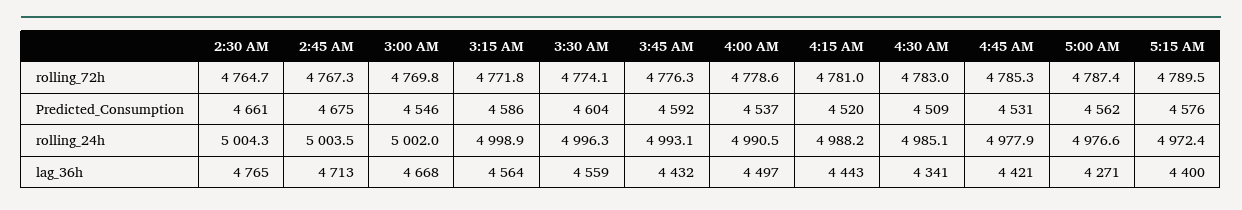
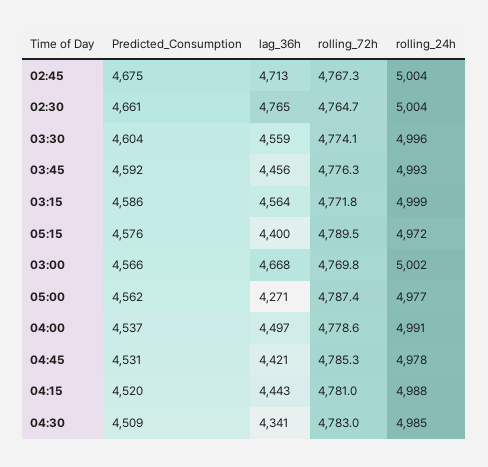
  {
    "2:30 AM": {
      "rolling_72h": 4764.7,
      "Predicted_Consumption": 4661,
      "rolling_24h": 5004.3,
      "lag_36h": 4765
    },
    "2:45 AM": {
      "rolling_72h": 4767.3,
      "Predicted_Consumption": 4675,
      "rolling_24h": 5003.5,
      "lag_36h": 4713
    },
    "3:00 AM": {
      "rolling_72h": 4769.8,
-     "Predicted_Consumption": 4546,
+     "Predicted_Consumption": 4566,
      "rolling_24h": 5002,
      "lag_36h": 4668
    },
    "3:15 AM": {
      "rolling_72h": 4771.8,
      "Predicted_Consumption": 4586,
      "rolling_24h": 4998.9,
      "lag_36h": 4564
    },
    "3:30 AM": {
      "rolling_72h": 4774.1,
      "Predicted_Consumption": 4604,
      "rolling_24h": 4996.3,
      "lag_36h": 4559
    },
    "3:45 AM": {
      "rolling_72h": 4776.3,
      "Predicted_Consumption": 4592,
      "rolling_24h": 4993.1,
-     "lag_36h": 4432
+     "lag_36h": 4456
    },
    "4:00 AM": {
      "rolling_72h": 4778.6,
      "Predicted_Consumption": 4537,
      "rolling_24h": 4990.5,
      "lag_36h": 4497
    },
    "4:15 AM": {
      "rolling_72h": 4781,
      "Predicted_Consumption": 4520,
      "rolling_24h": 4988.2,
      "lag_36h": 4443
    },
    "4:30 AM": {
      "rolling_72h": 4783,
      "Predicted_Consumption": 4509,
      "rolling_24h": 4985.1,
      "lag_36h": 4341
    },
    "4:45 AM": {
      "rolling_72h": 4785.3,
      "Predicted_Consumption": 4531,
      "rolling_24h": 4977.9,
      "lag_36h": 4421
    },
    "5:00 AM": {
      "rolling_72h": 4787.4,
      "Predicted_Consumption": 4562,
      "rolling_24h": 4976.6,
      "lag_36h": 4271
    },
    "5:15 AM": {
      "rolling_72h": 4789.5,
      "Predicted_Consumption": 4576,
      "rolling_24h": 4972.4,
      "lag_36h": 4400
    }
  }

